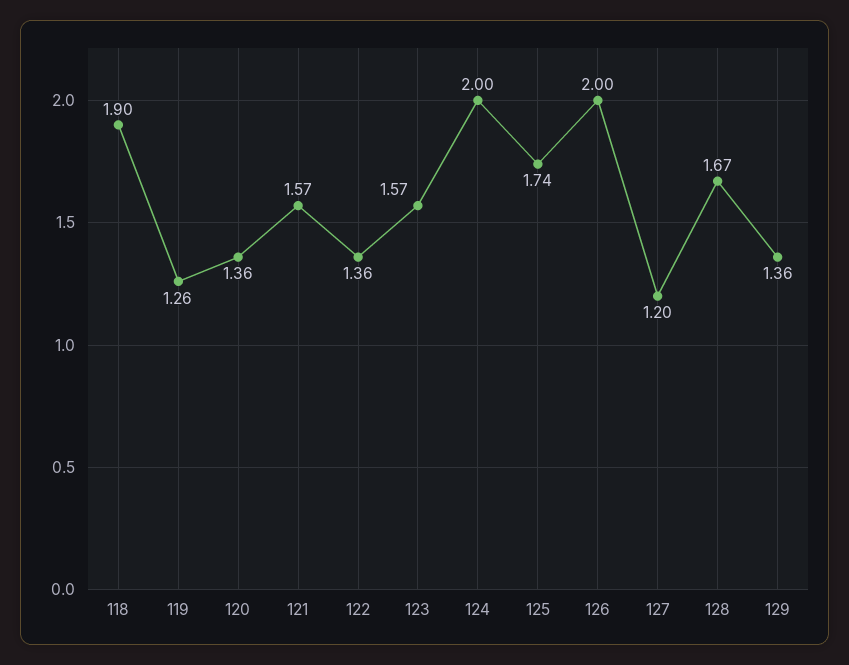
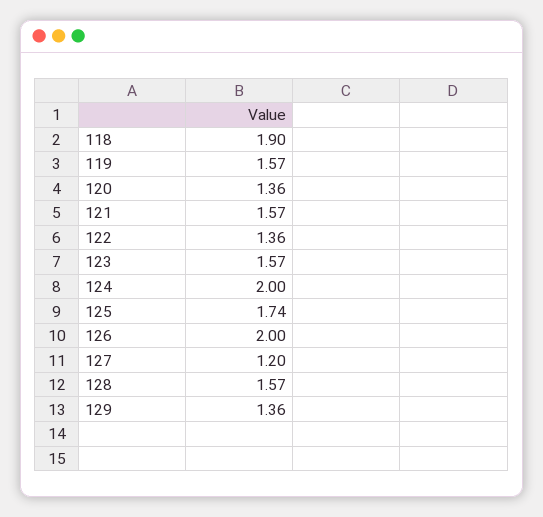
  {
    "118": 1.9,
-   "119": 1.26,
+   "119": 1.57,
    "120": 1.36,
    "121": 1.57,
    "122": 1.36,
    "123": 1.57,
    "124": 2,
    "125": 1.74,
    "126": 2,
    "127": 1.2,
-   "128": 1.67,
+   "128": 1.57,
    "129": 1.36
  }

